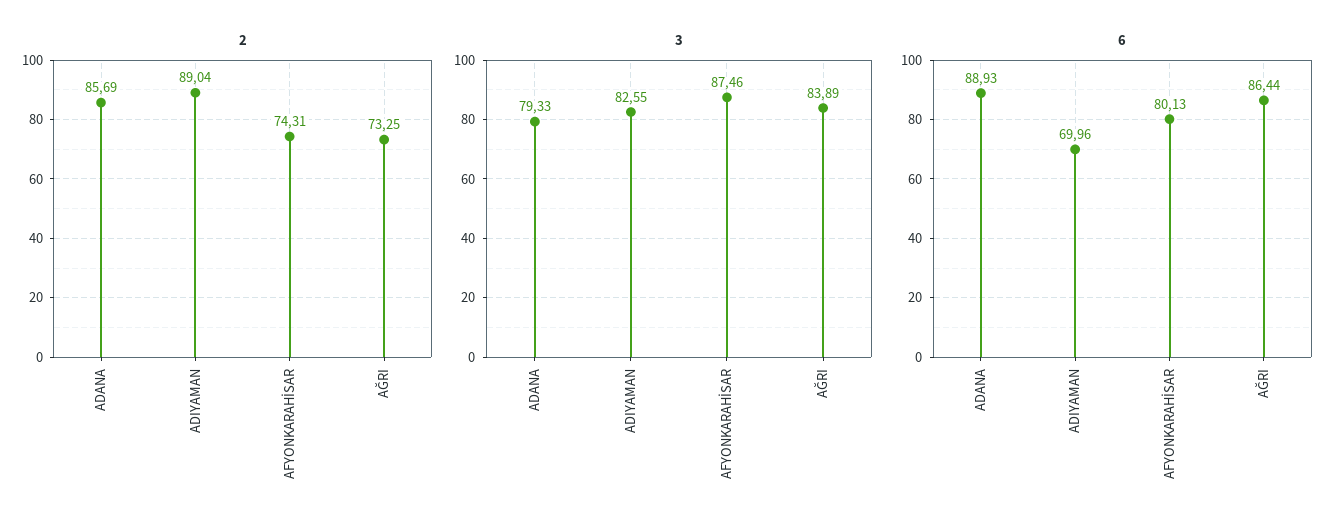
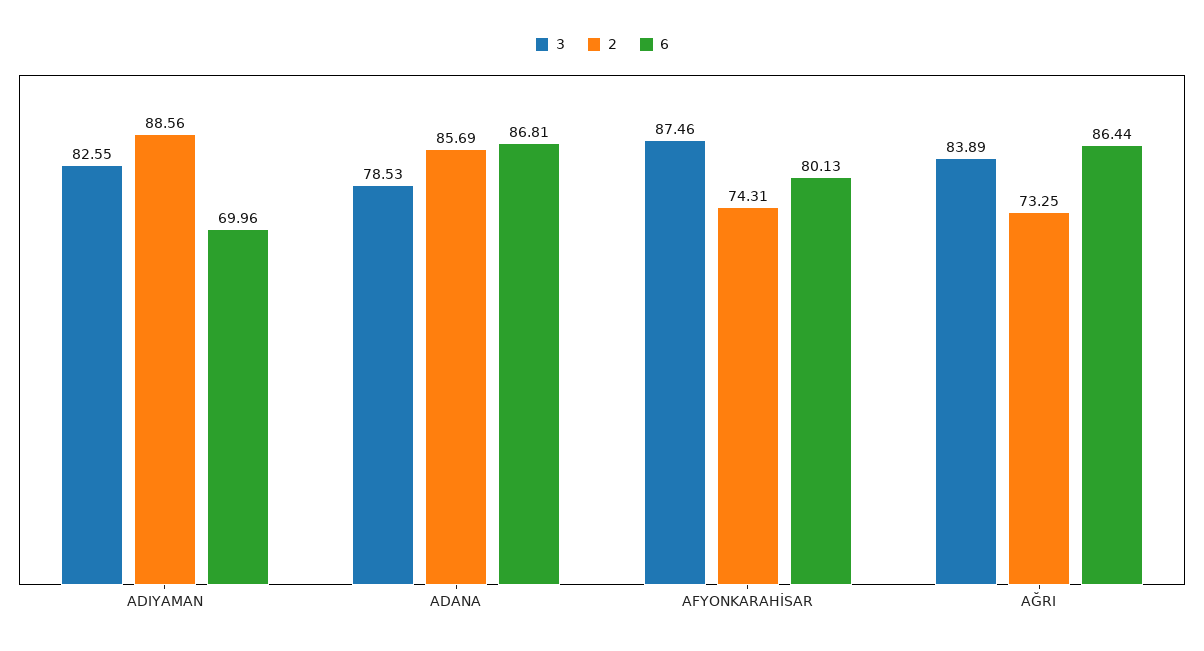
  {
    "2": {
      "ADANA": 85.69,
-     "ADIYAMAN": 89.04,
+     "ADIYAMAN": 88.56,
      "AFYONKARAHİSAR": 74.31,
      "AĞRI": 73.25
    },
    "3": {
-     "ADANA": 79.33,
+     "ADANA": 78.53,
      "ADIYAMAN": 82.55,
      "AFYONKARAHİSAR": 87.46,
      "AĞRI": 83.89
    },
    "6": {
-     "ADANA": 88.93,
+     "ADANA": 86.81,
      "ADIYAMAN": 69.96,
      "AFYONKARAHİSAR": 80.13,
      "AĞRI": 86.44
    }
  }

